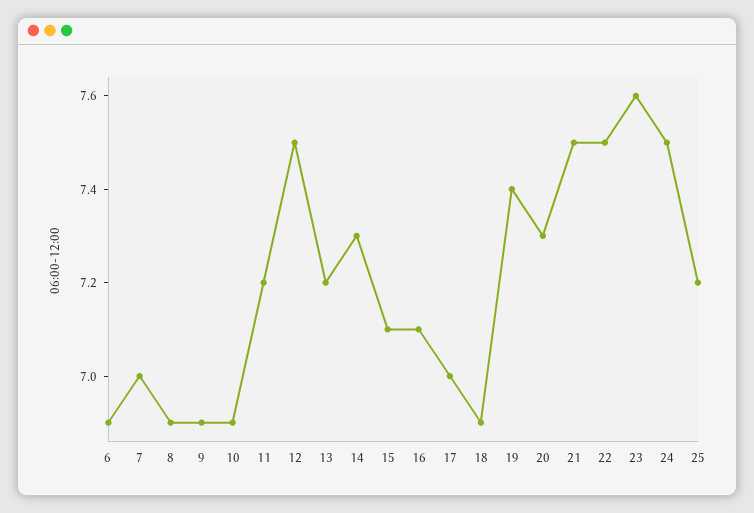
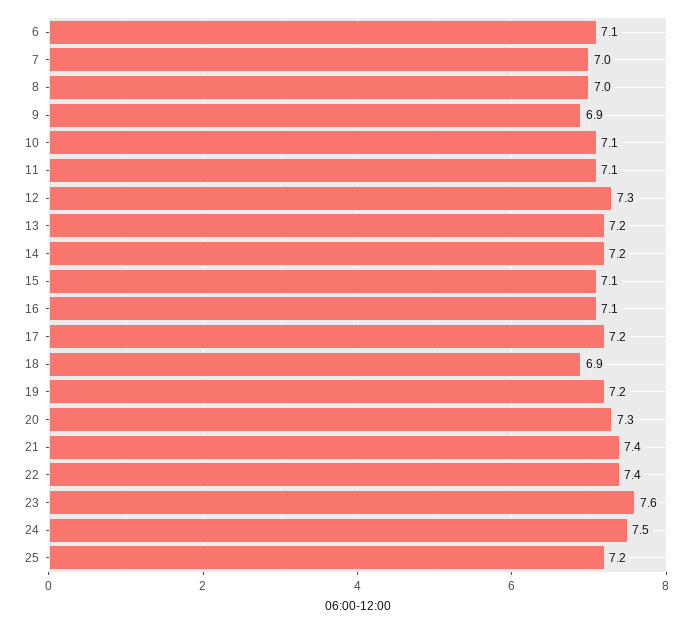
  {
-   "6": 6.9,
+   "6": 7.1,
    "7": 7,
-   "8": 6.9,
+   "8": 7,
    "9": 6.9,
-   "10": 6.9,
+   "10": 7.1,
-   "11": 7.2,
+   "11": 7.1,
-   "12": 7.5,
+   "12": 7.3,
    "13": 7.2,
-   "14": 7.3,
+   "14": 7.2,
    "15": 7.1,
    "16": 7.1,
-   "17": 7,
+   "17": 7.2,
    "18": 6.9,
-   "19": 7.4,
+   "19": 7.2,
    "20": 7.3,
-   "21": 7.5,
+   "21": 7.4,
-   "22": 7.5,
+   "22": 7.4,
    "23": 7.6,
    "24": 7.5,
    "25": 7.2
  }

